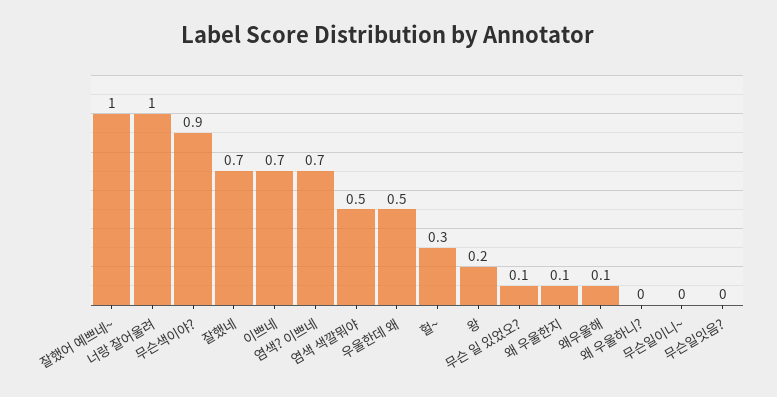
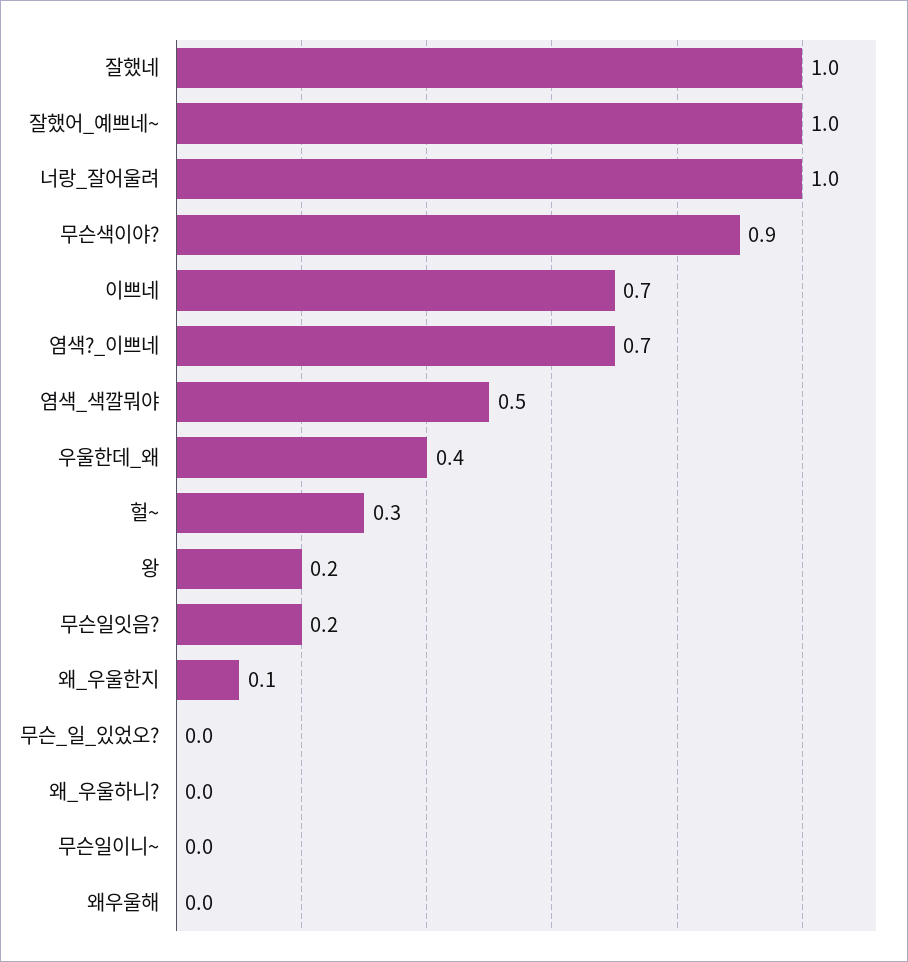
  {
    "잘했어 예쁘네~": 1,
    "너랑 잘어울려": 1,
    "무슨색이야?": 0.9,
-   "잘했네": 0.7,
+   "잘했네": 1,
    "이쁘네": 0.7,
    "염색? 이쁘네": 0.7,
    "염색 색깔뭐야": 0.5,
-   "우울한데 왜": 0.5,
+   "우울한데 왜": 0.4,
    "헐~": 0.3,
    "왕": 0.2,
-   "무슨 일 있었오?": 0.1,
+   "무슨 일 있었오?": 0,
    "왜 우울한지": 0.1,
-   "왜우울해": 0.1,
+   "왜우울해": 0,
    "왜 우울하니?": 0,
    "무슨일이니~": 0,
-   "무슨일잇음?": 0
+   "무슨일잇음?": 0.2
  }

